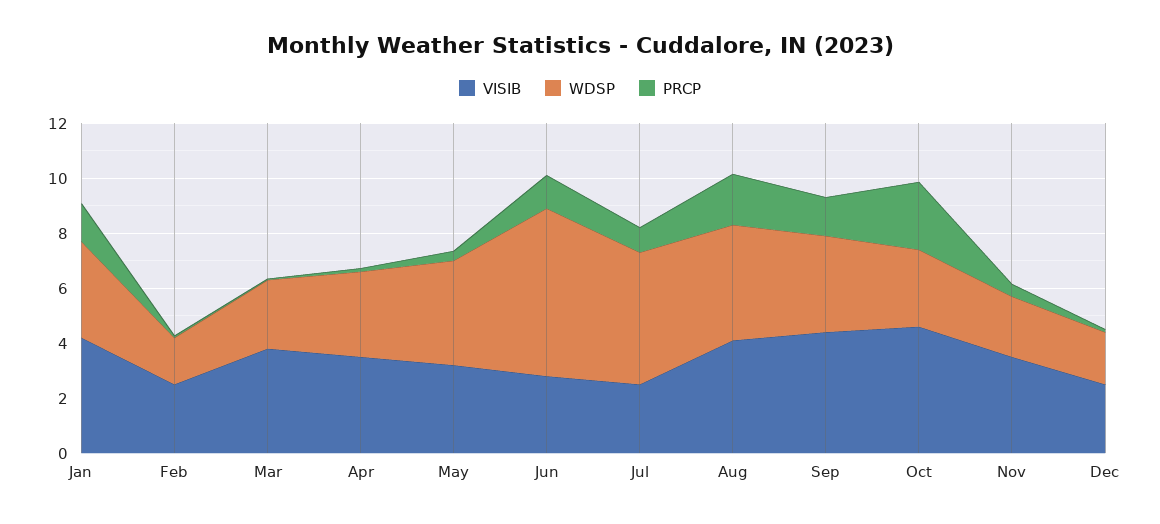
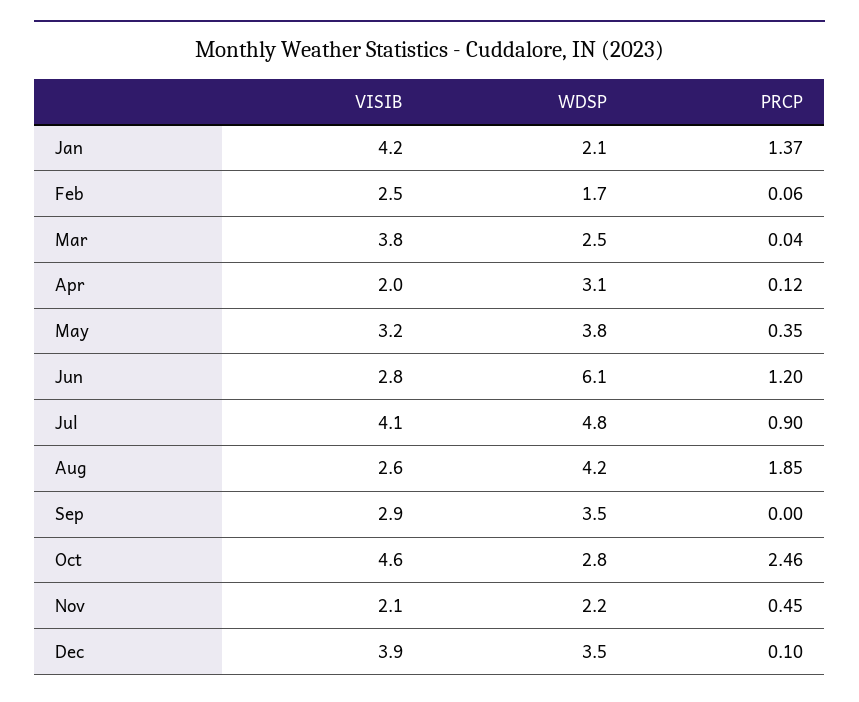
  {
    "VISIB": {
      "Jan": 4.2,
      "Feb": 2.5,
      "Mar": 3.8,
-     "Apr": 3.5,
+     "Apr": 2,
      "May": 3.2,
      "Jun": 2.8,
-     "Jul": 2.5,
+     "Jul": 4.1,
-     "Aug": 4,
+     "Aug": 2.6,
-     "Sep": 4.5,
+     "Sep": 2.9,
      "Oct": 4.6,
-     "Nov": 3.5,
+     "Nov": 2.1,
-     "Dec": 2.5
+     "Dec": 3.9
    },
    "WDSP": {
-     "Jan": 3.5,
+     "Jan": 2.1,
      "Feb": 1.7,
      "Mar": 2.5,
      "Apr": 3.1,
      "May": 3.8,
      "Jun": 6.1,
      "Jul": 4.8,
      "Aug": 4.2,
      "Sep": 3.5,
      "Oct": 2.8,
      "Nov": 2.2,
-     "Dec": 2
+     "Dec": 3.5
    },
    "PRCP": {
      "Jan": 1.37,
      "Feb": 0.06,
      "Mar": 0.04,
      "Apr": 0.12,
      "May": 0.35,
      "Jun": 1.2,
      "Jul": 0.9,
      "Aug": 1.85,
-     "Sep": 1.5,
+     "Sep": 0,
      "Oct": 2.46,
      "Nov": 0.45,
      "Dec": 0.1
    }
  }

